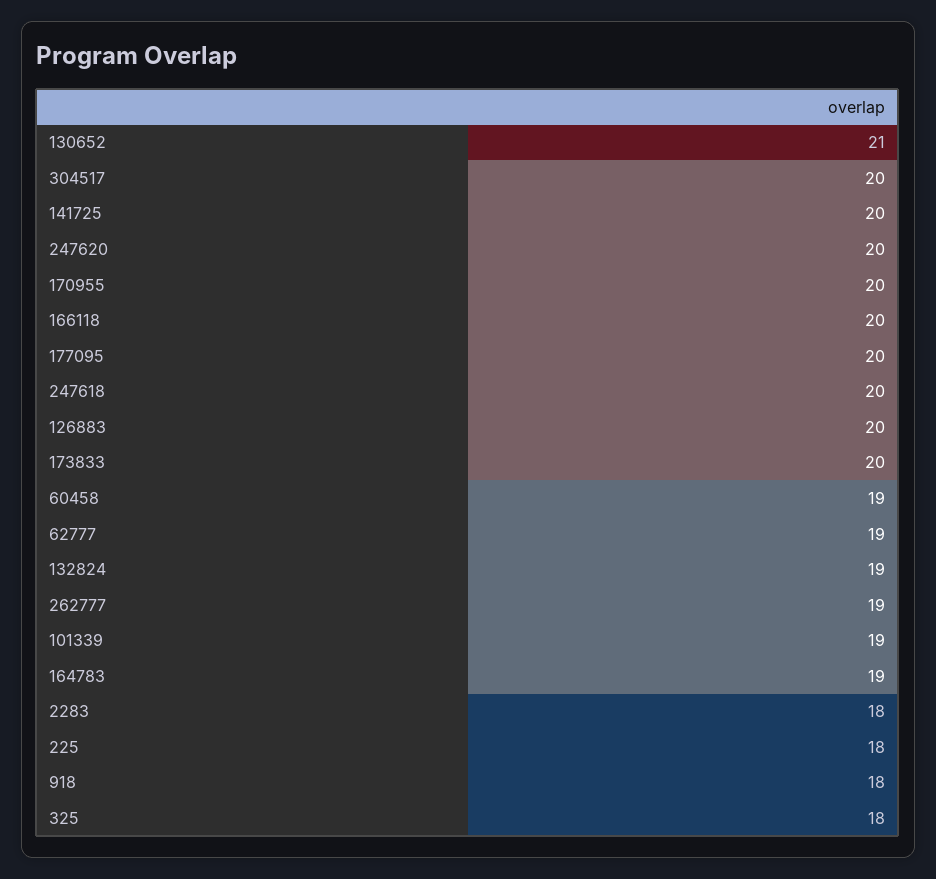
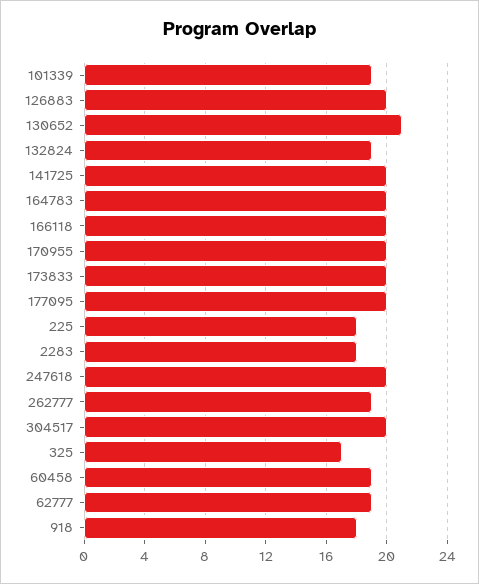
  {
    "130652": 21,
    "304517": 20,
    "141725": 20,
-   "247620": 20,
    "170955": 20,
    "166118": 20,
    "177095": 20,
    "247618": 20,
    "126883": 20,
    "173833": 20,
    "60458": 19,
    "62777": 19,
    "132824": 19,
    "262777": 19,
    "101339": 19,
-   "164783": 19,
+   "164783": 20,
    "2283": 18,
    "225": 18,
    "918": 18,
-   "325": 18
+   "325": 17
  }

